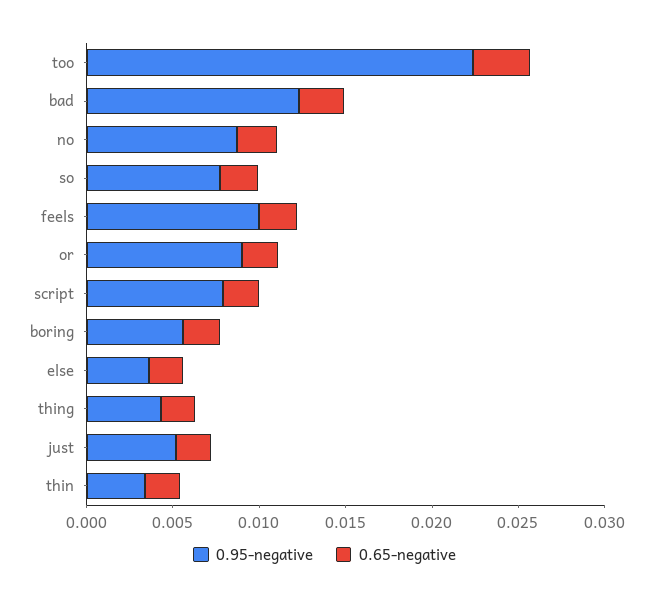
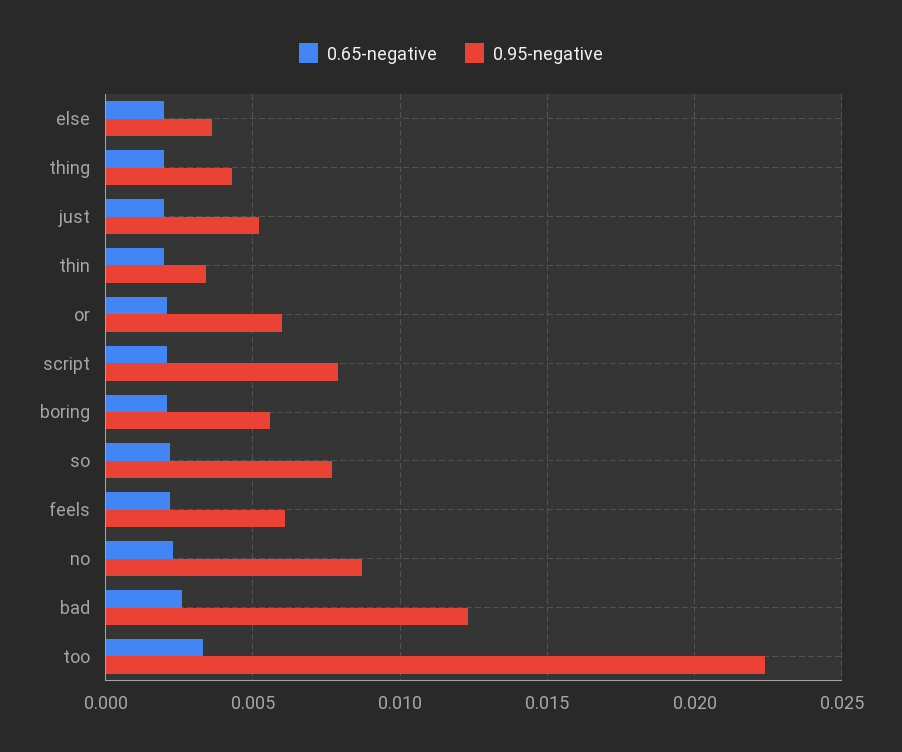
  {
    "0.95-negative": {
      "too": 0.0225,
      "bad": 0.0125,
      "no": 0.0085,
      "so": 0.0075,
-     "feels": 0.01,
+     "feels": 0.006,
-     "or": 0.009,
+     "or": 0.006,
      "script": 0.008,
      "boring": 0.0055,
      "else": 0.0035,
      "thing": 0.0045,
      "just": 0.005,
      "thin": 0.0035
    },
    "0.65-negative": {
      "too": 0.0035,
      "bad": 0.0025,
      "no": 0.0025,
      "so": 0.002,
      "feels": 0.002,
      "or": 0.002,
      "script": 0.002,
      "boring": 0.002,
      "else": 0.002,
      "thing": 0.002,
      "just": 0.002,
      "thin": 0.002
    }
  }

